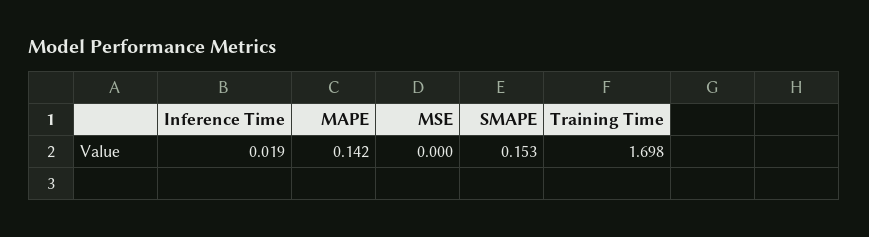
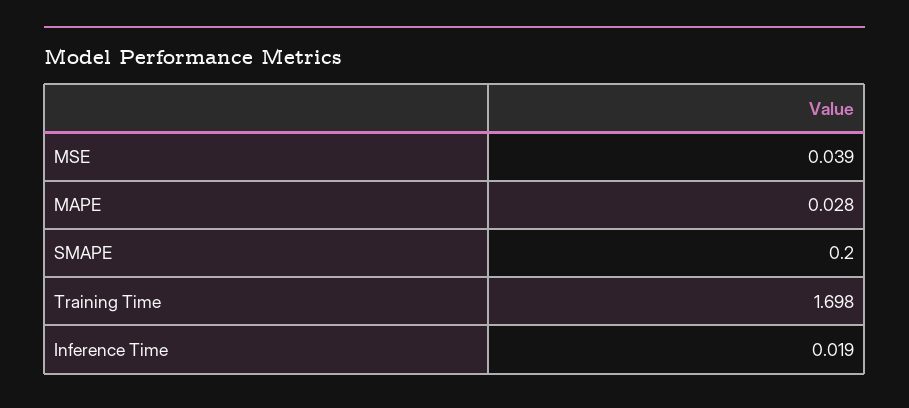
  {
    "Inference Time": 0.019,
-   "MAPE": 0.142,
+   "MAPE": 0.028,
-   "MSE": 0,
+   "MSE": 0.039,
-   "SMAPE": 0.153,
+   "SMAPE": 0.2,
    "Training Time": 1.698
  }

